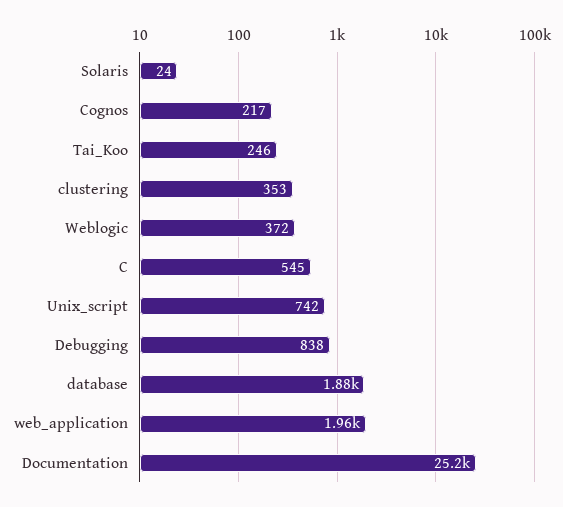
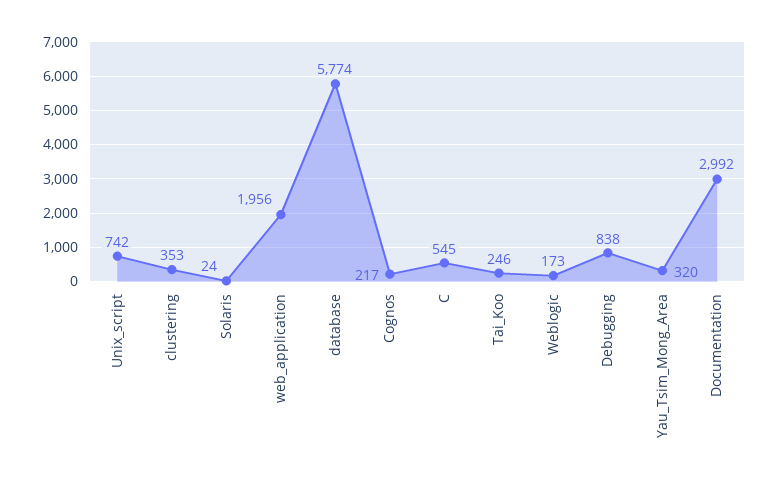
  {
    "Solaris": 24,
    "Cognos": 217,
    "Tai_Koo": 246,
    "clustering": 353,
-   "Weblogic": 372,
+   "Weblogic": 173,
    "C": 545,
    "Unix_script": 742,
    "Debugging": 838,
-   "database": 1880,
+   "database": 5774,
    "web_application": 1956,
-   "Documentation": 25200
+   "Documentation": 2992,
+   "Yau_Tsim_Mong_Area": 320
  }

